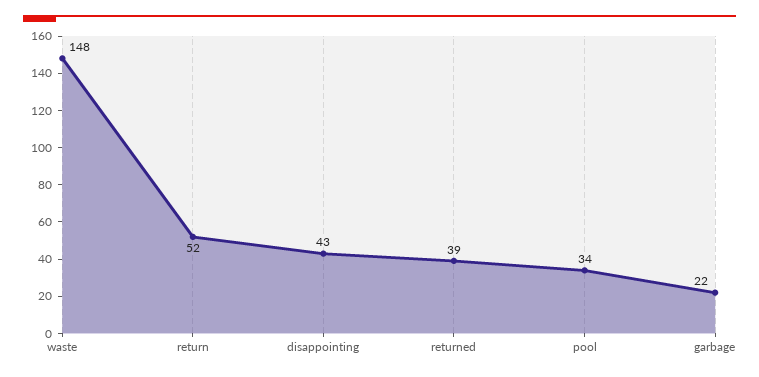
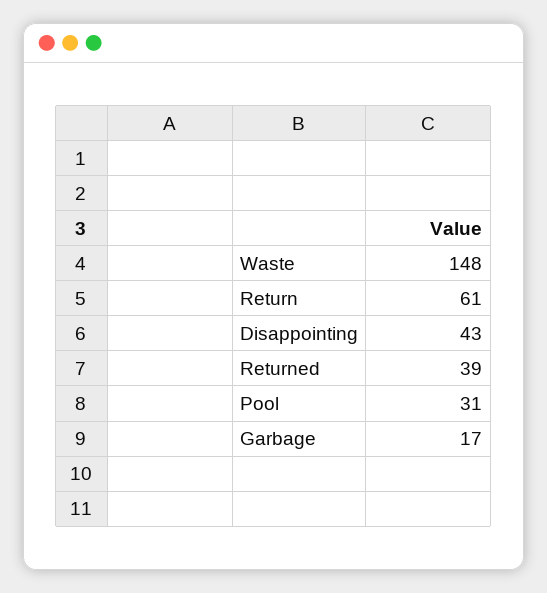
  {
    "waste": 148,
-   "return": 52,
+   "return": 61,
    "disappointing": 43,
    "returned": 39,
-   "pool": 34,
+   "pool": 31,
-   "garbage": 22
+   "garbage": 17
  }

